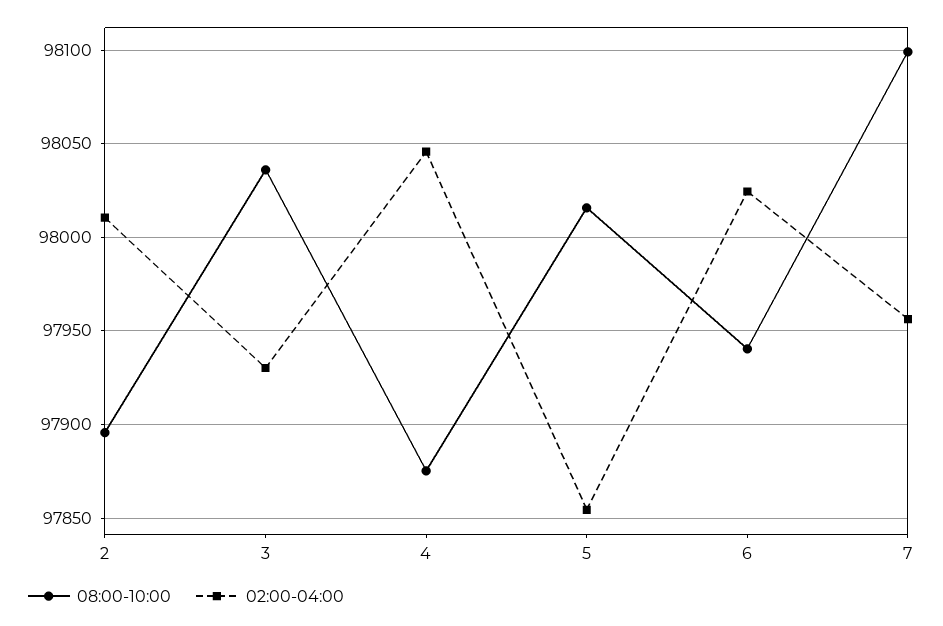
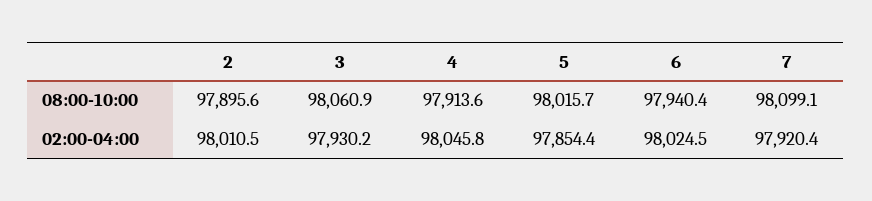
  {
    "08:00-10:00": {
      "2": 97895.6,
-     "3": 98035,
+     "3": 98060.9,
-     "4": 97875,
+     "4": 97913.6,
      "5": 98015.7,
      "6": 97940.4,
      "7": 98099.1
    },
    "02:00-04:00": {
      "2": 98010.5,
      "3": 97930.2,
      "4": 98045.8,
      "5": 97854.4,
      "6": 98024.5,
-     "7": 97955
+     "7": 97920.4
    }
  }

